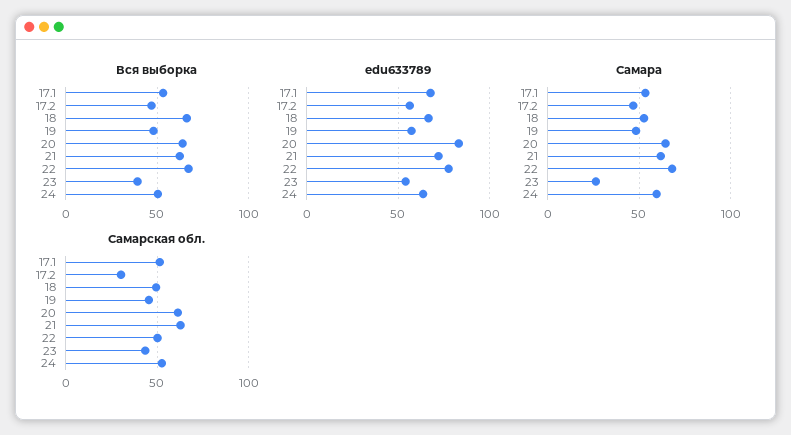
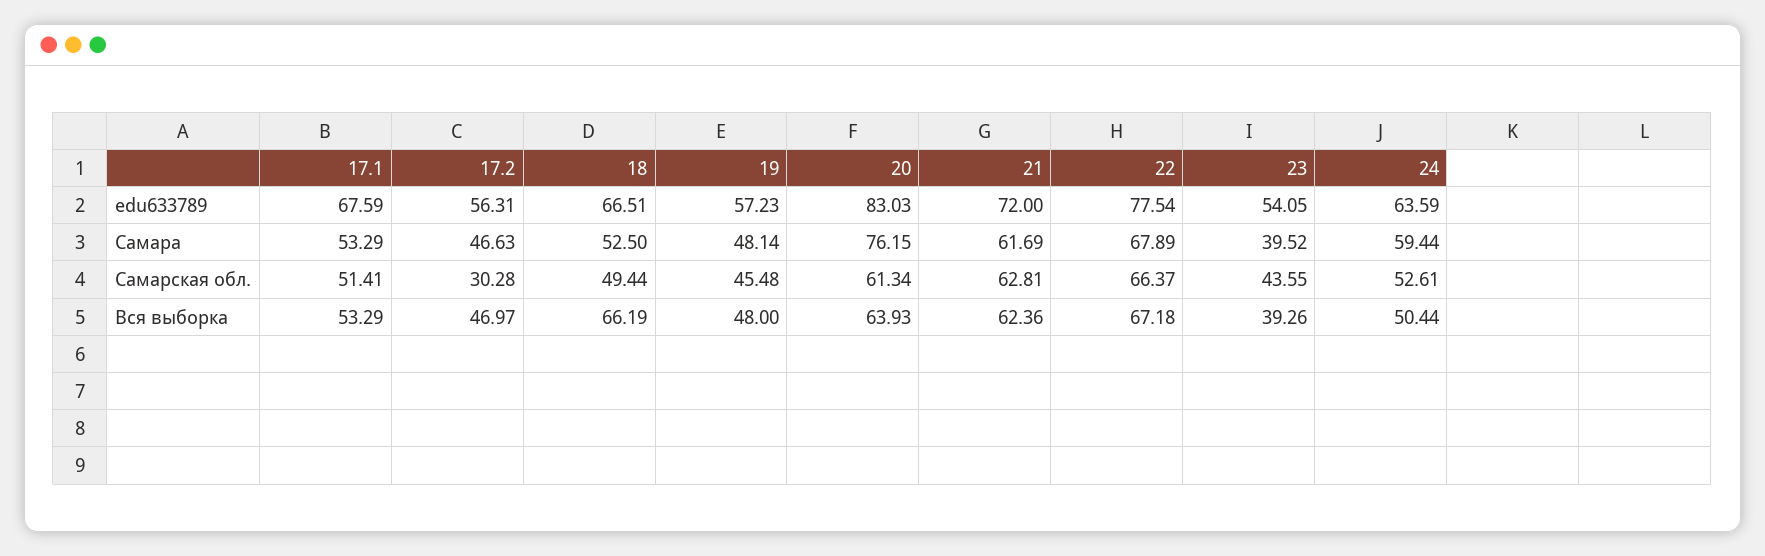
  {
    "Вся выборка": {
      "17.1": 53.29,
      "17.2": 46.97,
      "18": 66.19,
      "19": 48,
      "20": 63.93,
      "21": 62.36,
      "22": 67.18,
      "23": 39.26,
      "24": 50.44
    },
    "edu633789": {
      "17.1": 67.59,
      "17.2": 56.31,
      "18": 66.51,
      "19": 57.23,
      "20": 83.03,
      "21": 72,
      "22": 77.54,
      "23": 54.05,
      "24": 63.59
    },
    "Самара": {
      "17.1": 53.29,
      "17.2": 46.63,
      "18": 52.5,
      "19": 48.14,
-     "20": 65,
+     "20": 76.15,
      "21": 61.69,
      "22": 67.89,
-     "23": 25,
+     "23": 39.52,
      "24": 59.44
    },
    "Самарская обл.": {
      "17.1": 51.41,
      "17.2": 30.28,
      "18": 49.44,
      "19": 45.48,
      "20": 61.34,
      "21": 62.81,
-     "22": 50,
+     "22": 66.37,
      "23": 43.55,
      "24": 52.61
    }
  }

